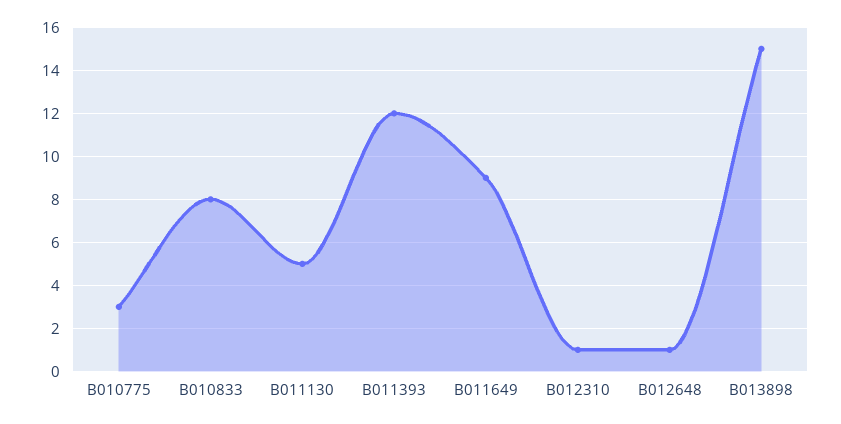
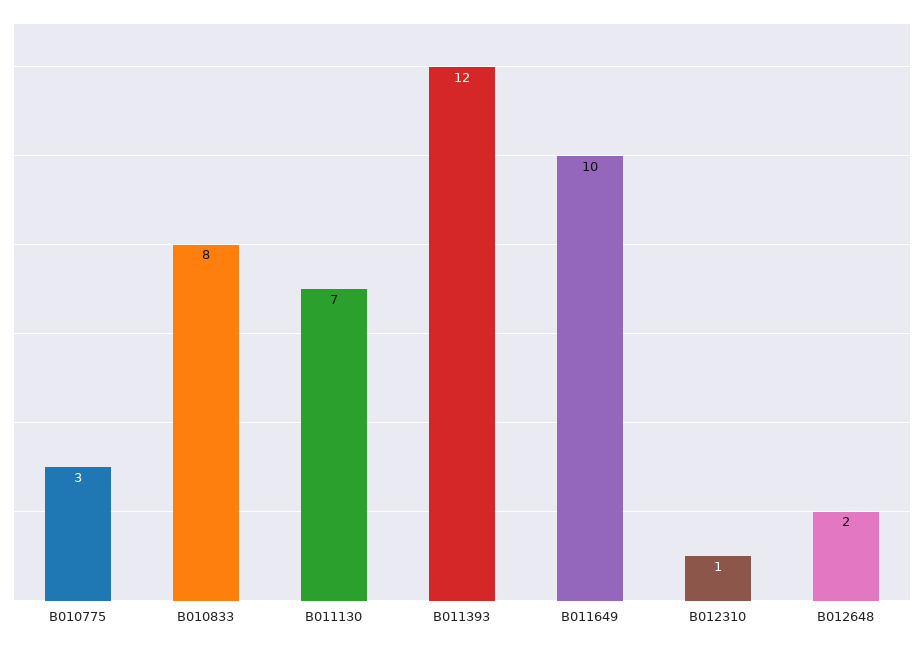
  {
    "B010775": 3,
    "B010833": 8,
-   "B011130": 5,
+   "B011130": 7,
    "B011393": 12,
-   "B011649": 9,
+   "B011649": 10,
    "B012310": 1,
-   "B012648": 1,
+   "B012648": 2
-   "B013898": 15
  }

